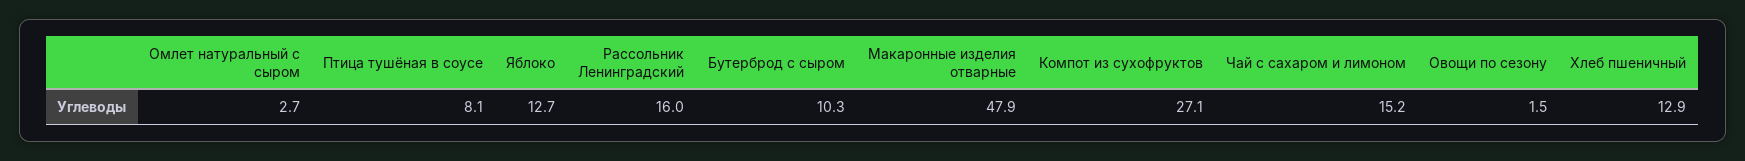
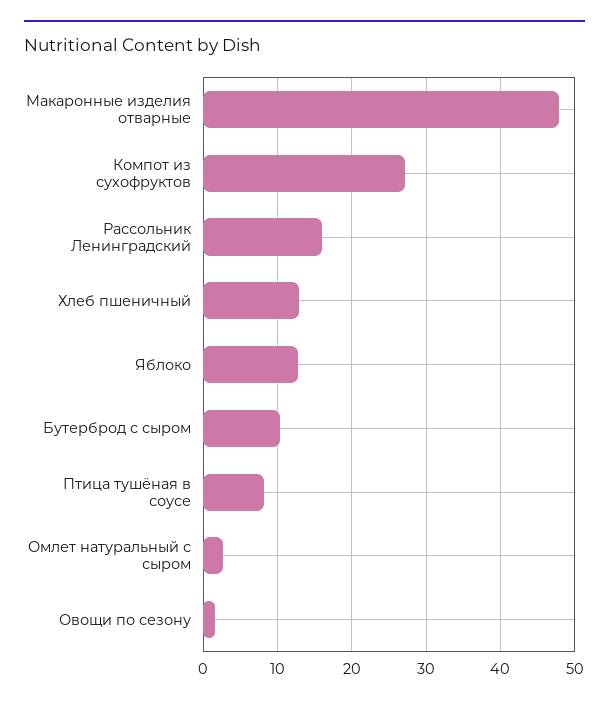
  {
    "Омлет натуральный с сыром": 2.7,
    "Птица тушёная в соусе": 8.1,
    "Яблоко": 12.7,
    "Рассольник Ленинградский": 16,
    "Бутерброд с сыром": 10.3,
    "Макаронные изделия отварные": 47.9,
    "Компот из сухофруктов": 27.1,
-   "Чай с сахаром и лимоном": 15.2,
    "Овощи по сезону": 1.5,
    "Хлеб пшеничный": 12.9
  }

